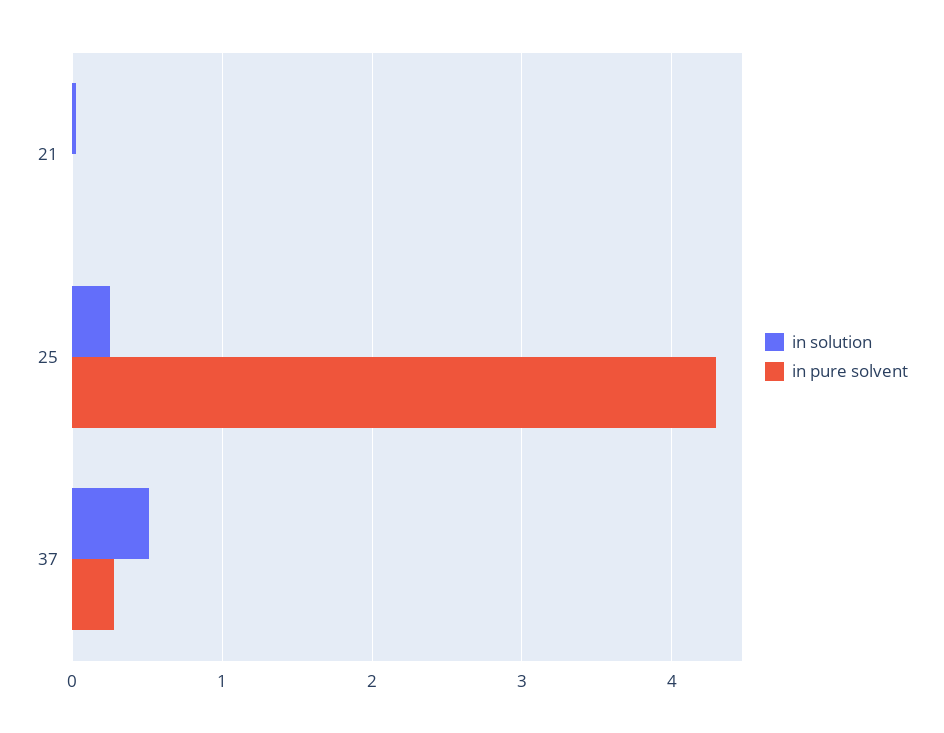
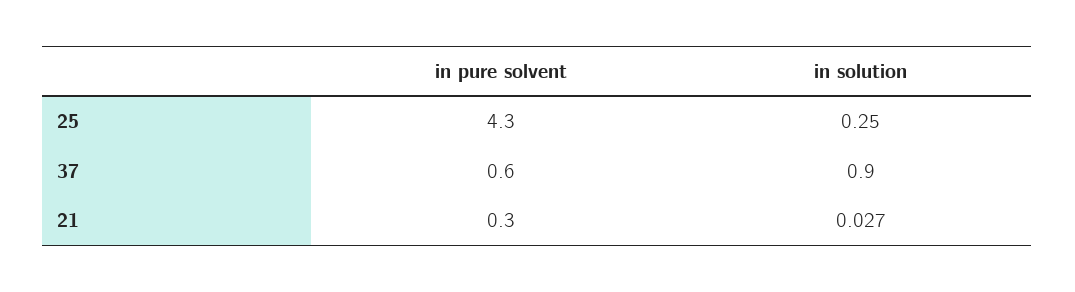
  {
    "in solution": {
      "21": 0.027,
      "25": 0.25,
-     "37": 0.5
+     "37": 0.9
    },
    "in pure solvent": {
-     "21": 0,
+     "21": 0.3,
      "25": 4.3,
-     "37": 0.3
+     "37": 0.6
    }
  }

